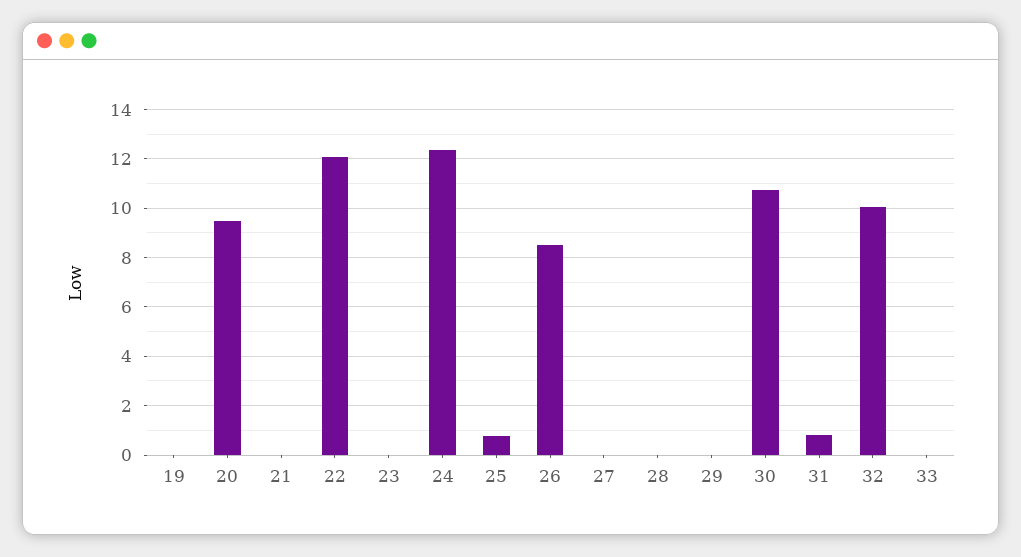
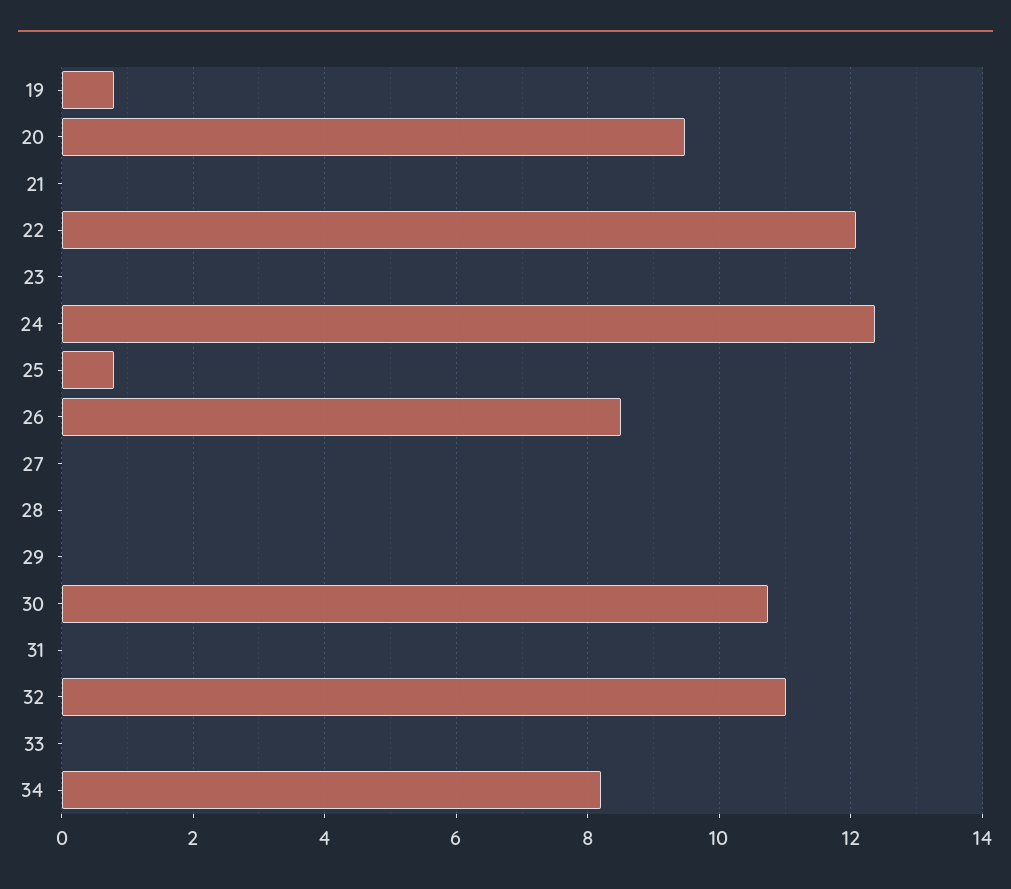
  {
-   "19": 0,
+   "19": 0.8,
    "20": 9.4,
    "21": 0,
    "22": 12,
    "23": 0,
    "24": 12.4,
    "25": 0.8,
    "26": 8.6,
    "27": 0,
    "28": 0,
    "29": 0,
    "30": 10.8,
-   "31": 0.75,
+   "31": 0,
-   "32": 10,
+   "32": 11,
-   "33": 0
+   "33": 0,
+   "34": 8.2
  }

